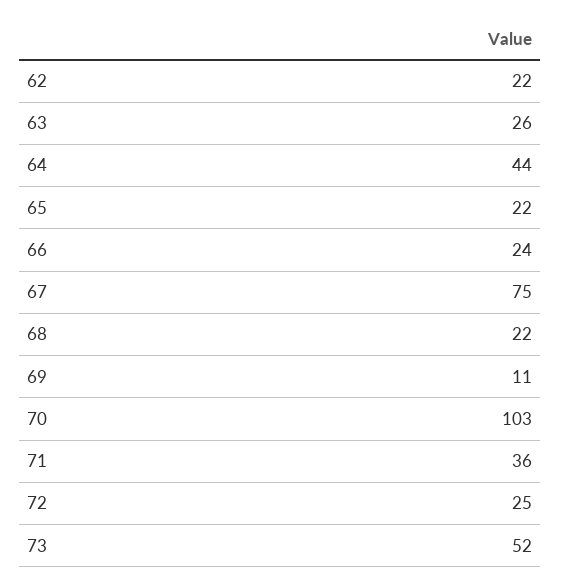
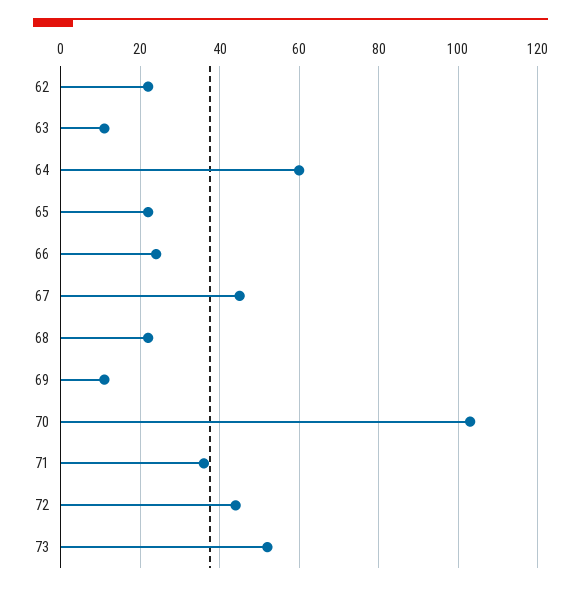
  {
    "62": 22,
-   "63": 26,
+   "63": 10,
-   "64": 44,
+   "64": 60,
    "65": 22,
    "66": 24,
-   "67": 75,
+   "67": 45,
    "68": 22,
    "69": 11,
    "70": 103,
    "71": 36,
-   "72": 25,
+   "72": 45,
    "73": 52
  }

